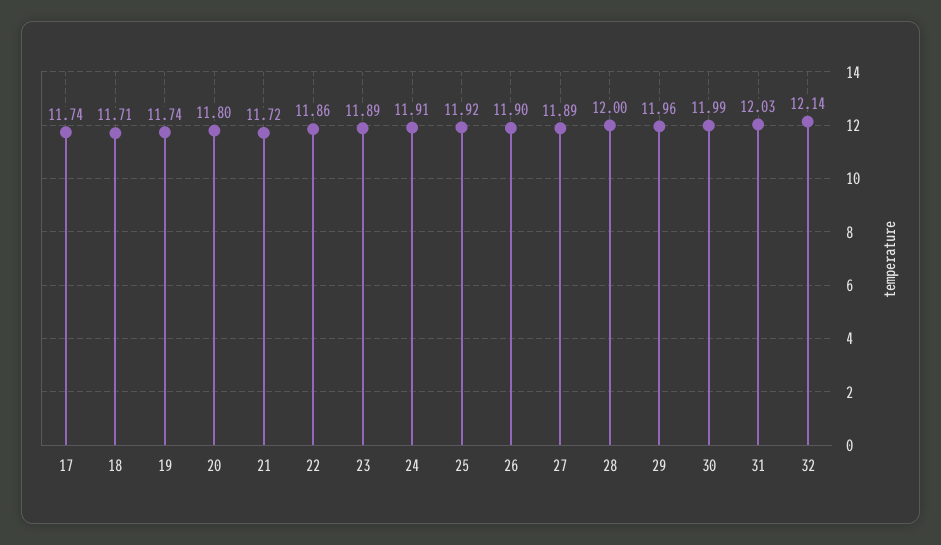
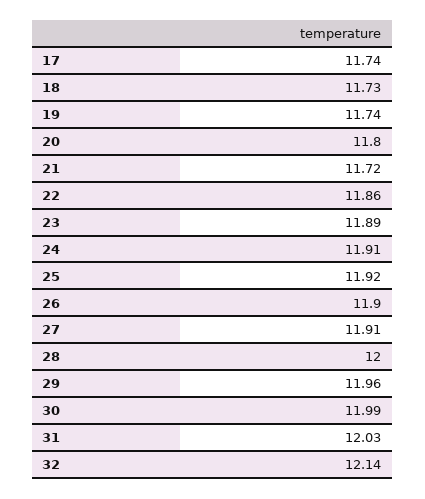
  {
    "17": 11.74,
-   "18": 11.71,
+   "18": 11.73,
    "19": 11.74,
    "20": 11.8,
    "21": 11.72,
    "22": 11.86,
    "23": 11.89,
    "24": 11.91,
    "25": 11.92,
    "26": 11.9,
-   "27": 11.89,
+   "27": 11.91,
    "28": 12,
    "29": 11.96,
    "30": 11.99,
    "31": 12.03,
    "32": 12.14
  }

